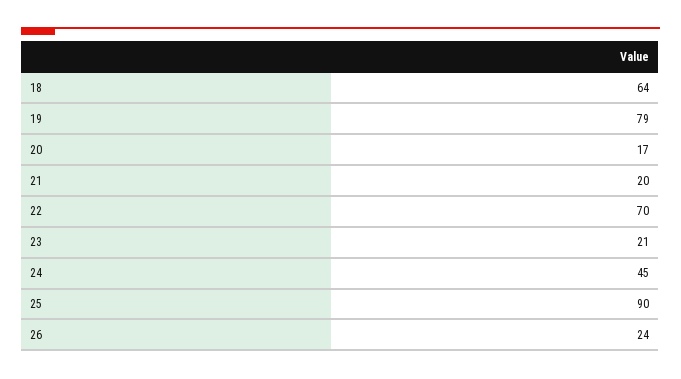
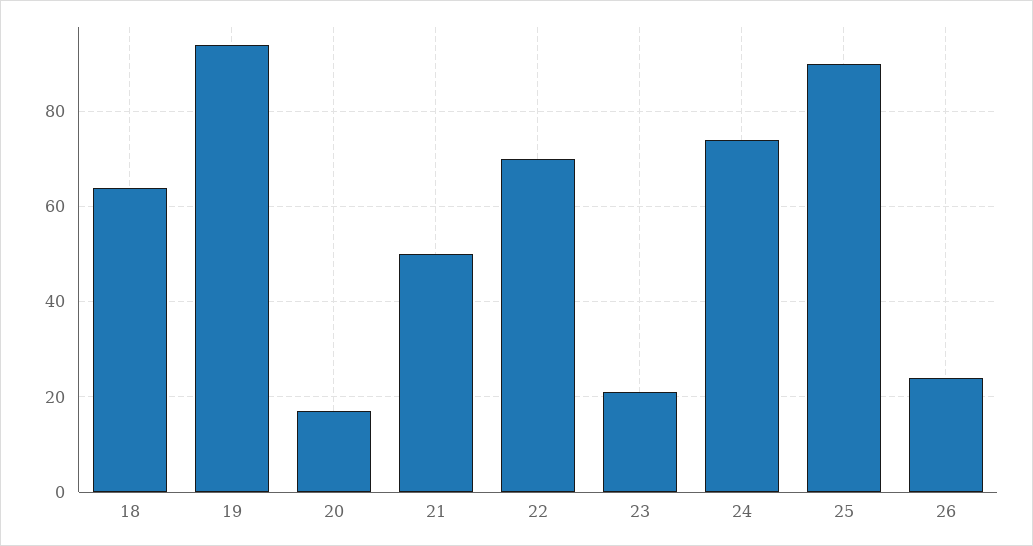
  {
    "18": 64,
-   "19": 79,
+   "19": 95,
    "20": 17,
-   "21": 20,
+   "21": 50,
    "22": 70,
    "23": 21,
-   "24": 45,
+   "24": 75,
    "25": 90,
    "26": 24
  }

